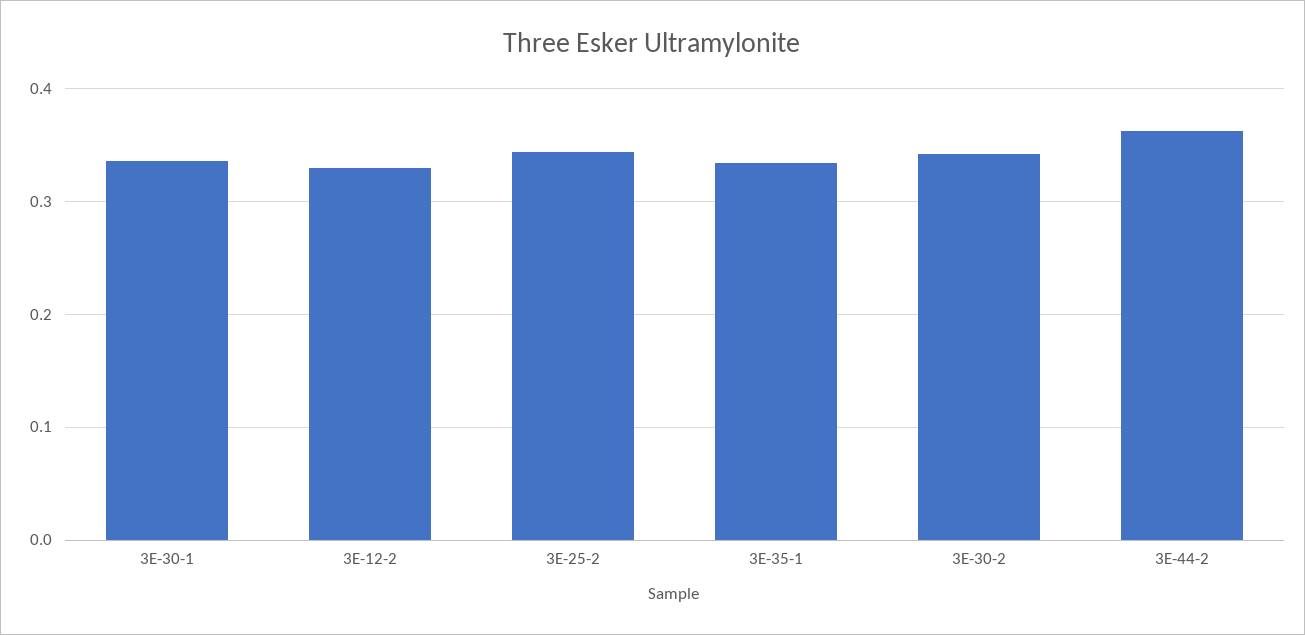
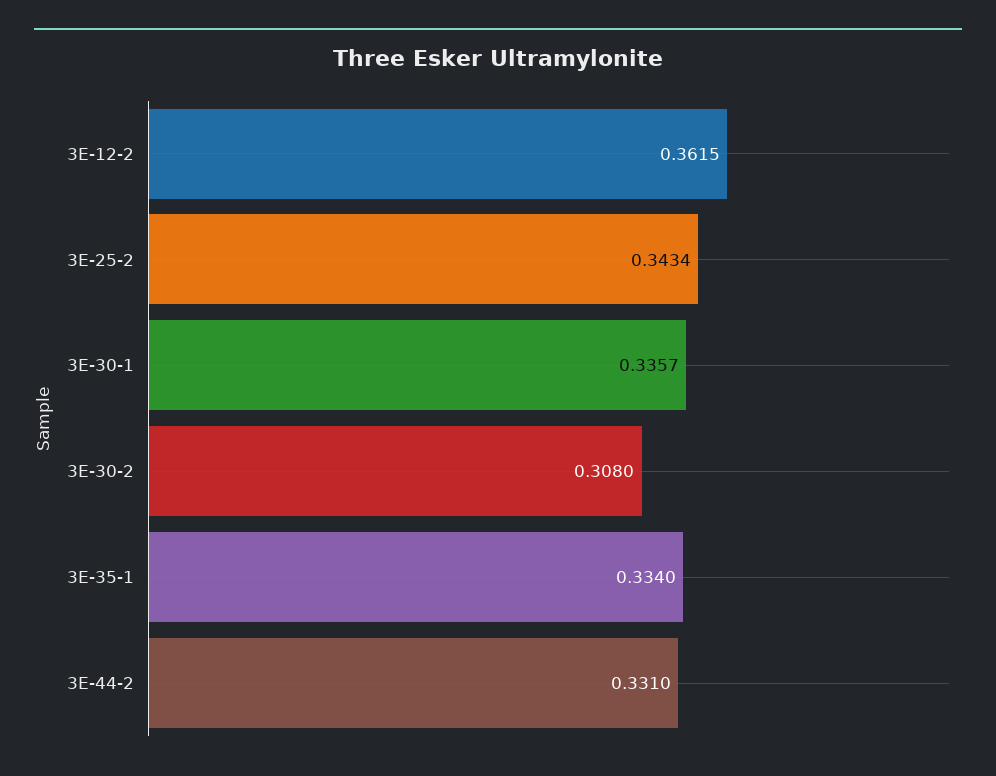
  {
    "3E-30-1": 0.3357,
-   "3E-12-2": 0.33,
+   "3E-12-2": 0.3615,
    "3E-25-2": 0.3434,
    "3E-35-1": 0.334,
-   "3E-30-2": 0.34,
+   "3E-30-2": 0.308,
-   "3E-44-2": 0.36
+   "3E-44-2": 0.331
  }

